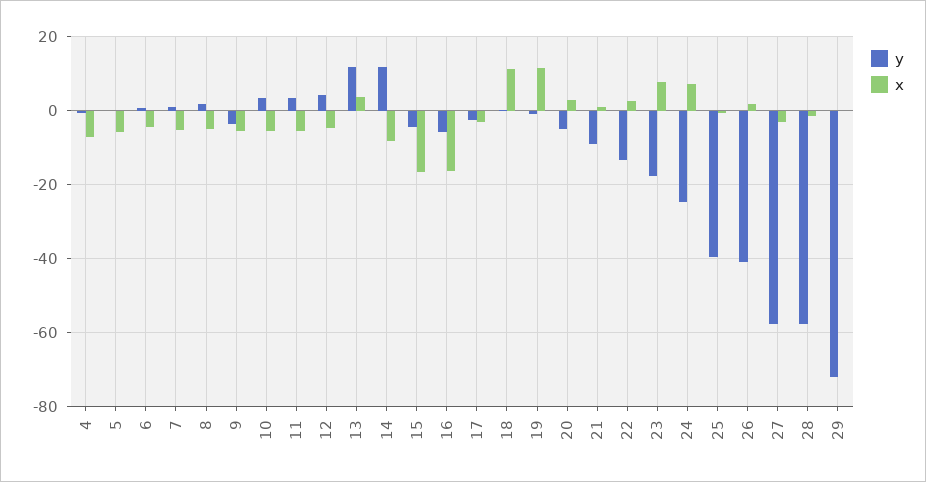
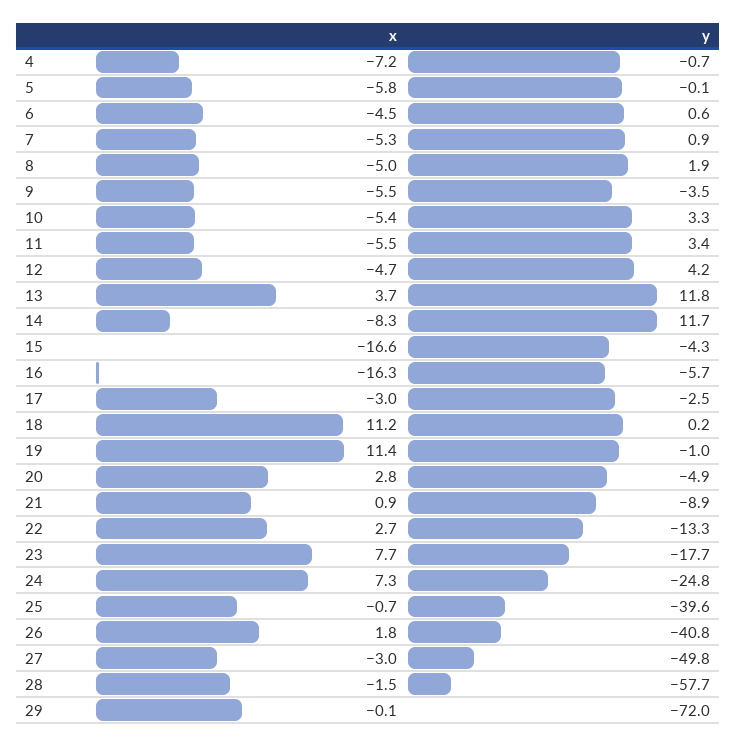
  {
    "y": {
      "4": -0.7,
      "5": -0.1,
      "6": 0.6,
      "7": 0.9,
      "8": 1.9,
      "9": -3.5,
      "10": 3.3,
      "11": 3.4,
      "12": 4.2,
      "13": 11.8,
      "14": 11.7,
      "15": -4.3,
      "16": -5.7,
      "17": -2.5,
      "18": 0.2,
      "19": -1,
      "20": -4.9,
      "21": -8.9,
      "22": -13.3,
      "23": -17.7,
      "24": -24.8,
      "25": -39.6,
      "26": -40.8,
-     "27": -58,
+     "27": -49.8,
      "28": -57.7,
      "29": -72
    },
    "x": {
      "4": -7.2,
      "5": -5.8,
      "6": -4.5,
      "7": -5.3,
      "8": -5,
      "9": -5.5,
      "10": -5.4,
      "11": -5.5,
      "12": -4.7,
      "13": 3.7,
      "14": -8.3,
      "15": -16.6,
      "16": -16.3,
      "17": -3,
      "18": 11.2,
      "19": 11.4,
      "20": 2.8,
      "21": 0.9,
      "22": 2.7,
      "23": 7.7,
      "24": 7.3,
      "25": -0.7,
      "26": 1.8,
      "27": -3,
      "28": -1.5,
      "29": -0.1
    }
  }

